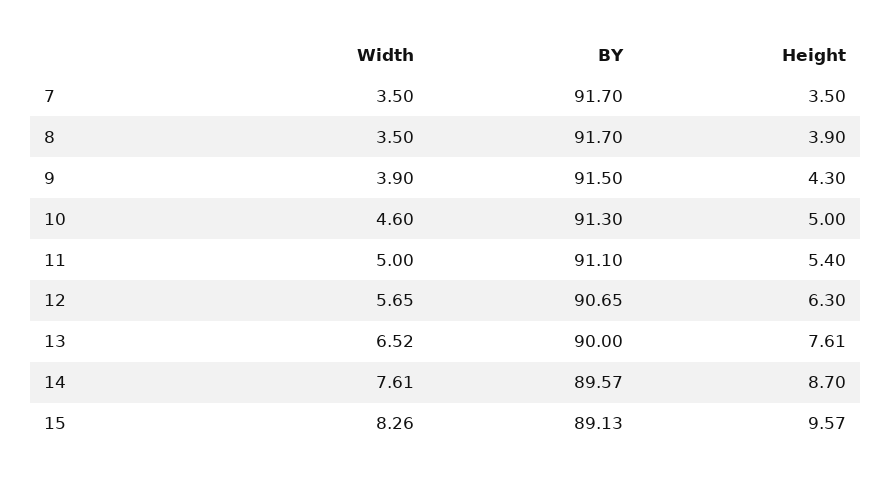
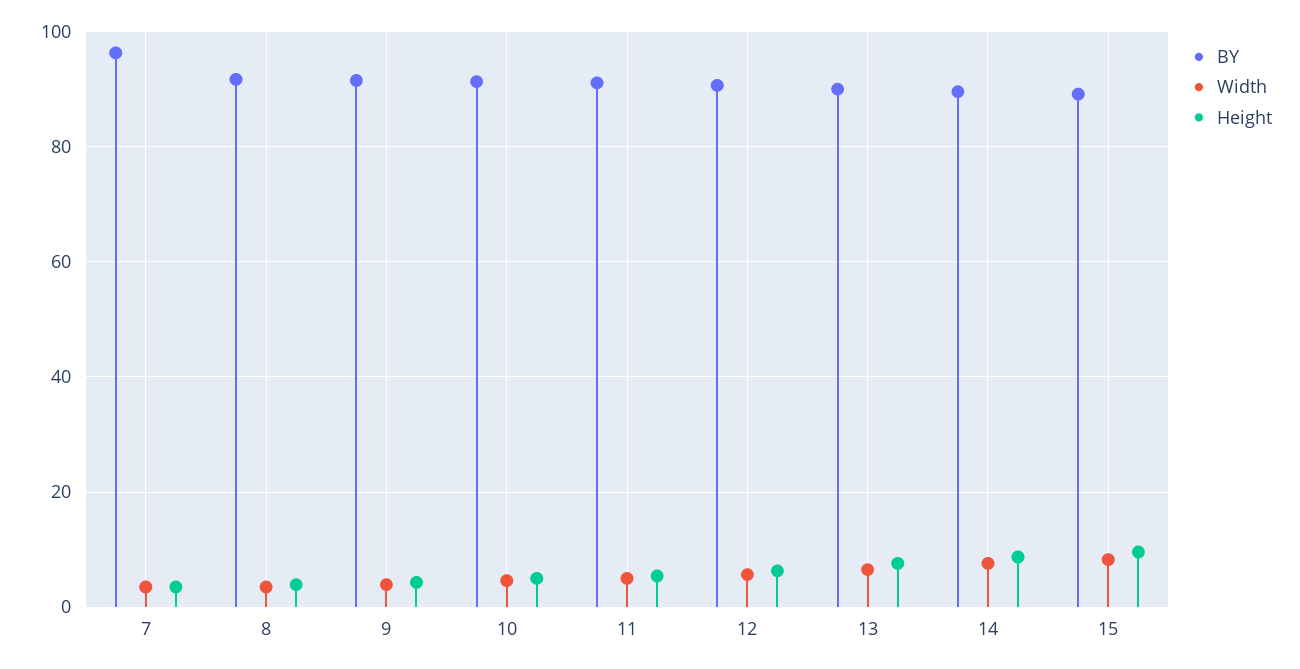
  {
    "Width": {
      "7": 3.5,
      "8": 3.5,
      "9": 3.9,
      "10": 4.6,
      "11": 5,
      "12": 5.65,
      "13": 6.52,
      "14": 7.61,
      "15": 8.26
    },
    "BY": {
-     "7": 91.7,
+     "7": 96,
      "8": 91.7,
      "9": 91.5,
      "10": 91.3,
      "11": 91.1,
      "12": 90.65,
      "13": 90,
      "14": 89.57,
      "15": 89.13
    },
    "Height": {
      "7": 3.5,
      "8": 3.9,
      "9": 4.3,
      "10": 5,
      "11": 5.4,
      "12": 6.3,
      "13": 7.61,
      "14": 8.7,
      "15": 9.57
    }
  }

